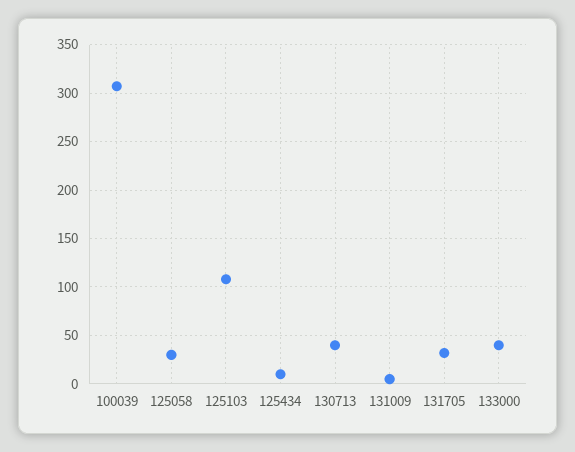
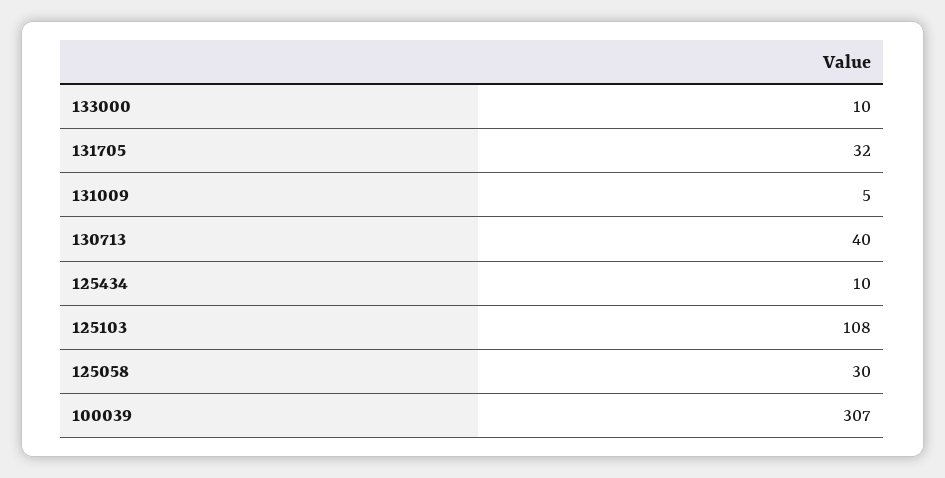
  {
    "100039": 307,
    "125058": 30,
    "125103": 108,
    "125434": 10,
    "130713": 40,
    "131009": 5,
    "131705": 32,
-   "133000": 40
+   "133000": 10
  }

